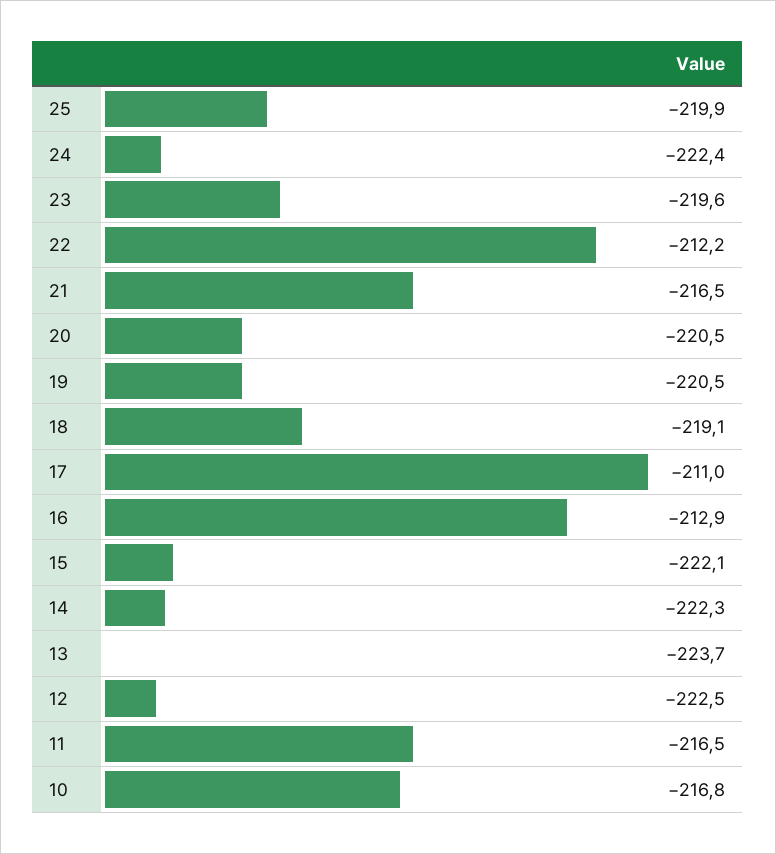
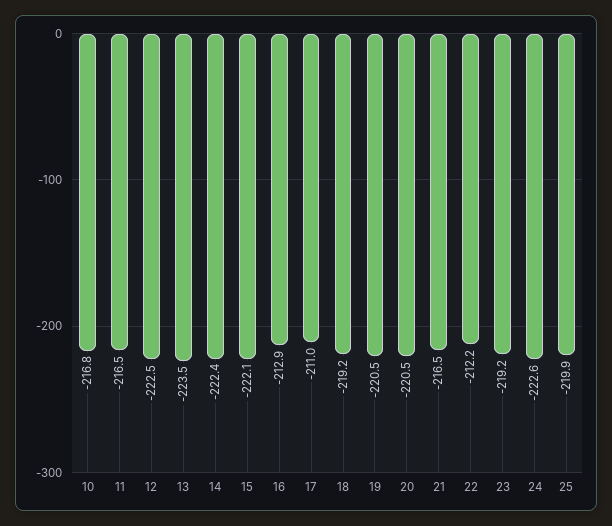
  {
    "25": -219.9,
-   "24": -222.4,
+   "24": -222.6,
-   "23": -219.6,
+   "23": -219.2,
    "22": -212.2,
    "21": -216.5,
    "20": -220.5,
    "19": -220.5,
-   "18": -219.1,
+   "18": -219.2,
    "17": -211,
    "16": -212.9,
    "15": -222.1,
-   "14": -222.3,
+   "14": -222.4,
-   "13": -223.7,
+   "13": -223.5,
    "12": -222.5,
    "11": -216.5,
    "10": -216.8
  }

